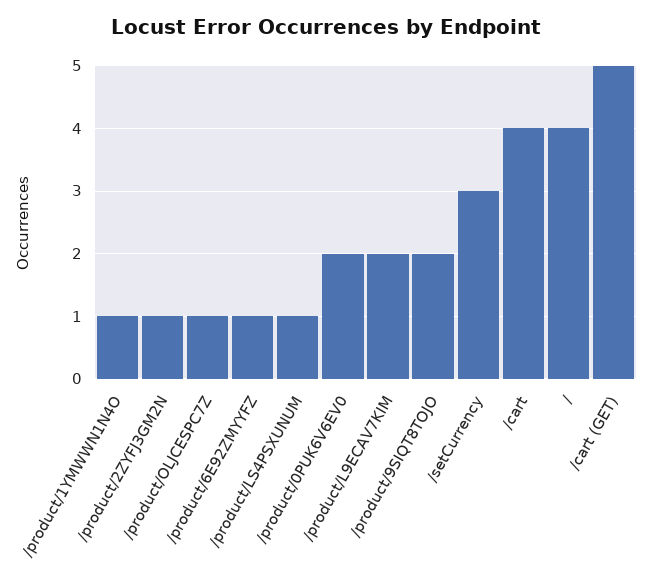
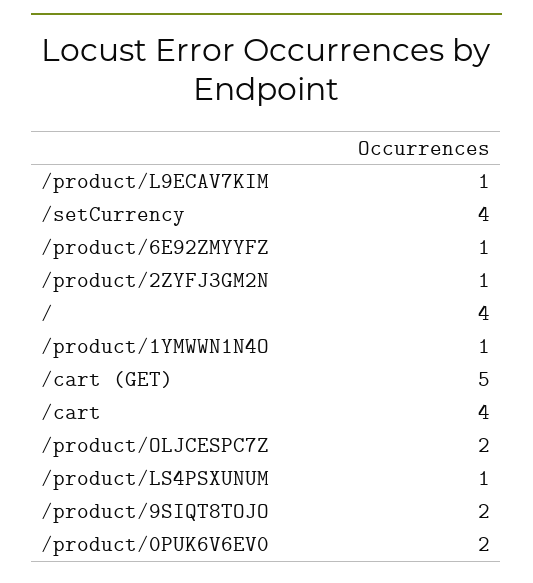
  {
    "/product/1YMWWN1N4O": 1,
    "/product/2ZYFJ3GM2N": 1,
-   "/product/OLJCESPC7Z": 1,
+   "/product/OLJCESPC7Z": 2,
    "/product/6E92ZMYYFZ": 1,
    "/product/LS4PSXUNUM": 1,
    "/product/0PUK6V6EV0": 2,
-   "/product/L9ECAV7KIM": 2,
+   "/product/L9ECAV7KIM": 1,
    "/product/9SIQT8TOJO": 2,
-   "/setCurrency": 3,
+   "/setCurrency": 4,
    "/cart": 4,
    "/": 4,
    "/cart (GET)": 5
  }

